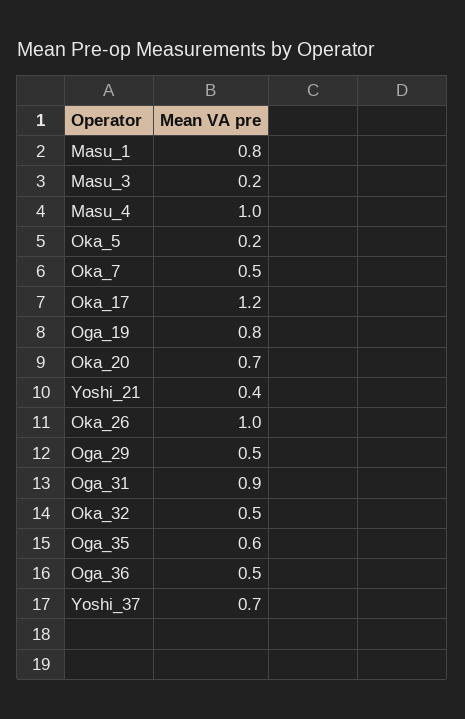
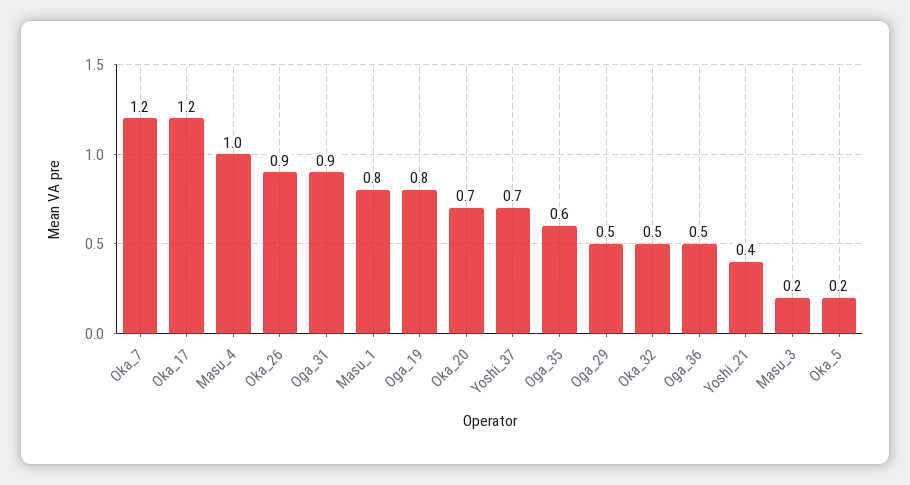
  {
    "Masu_1": 0.8,
    "Masu_3": 0.2,
    "Masu_4": 1,
    "Oka_5": 0.2,
-   "Oka_7": 0.5,
+   "Oka_7": 1.2,
    "Oka_17": 1.2,
    "Oga_19": 0.8,
    "Oka_20": 0.7,
    "Yoshi_21": 0.4,
-   "Oka_26": 1,
+   "Oka_26": 0.9,
    "Oga_29": 0.5,
    "Oga_31": 0.9,
    "Oka_32": 0.5,
    "Oga_35": 0.6,
    "Oga_36": 0.5,
    "Yoshi_37": 0.7
  }

